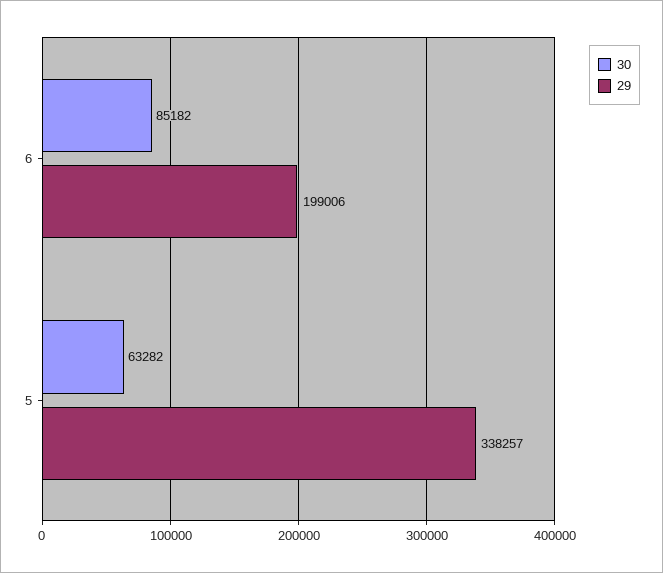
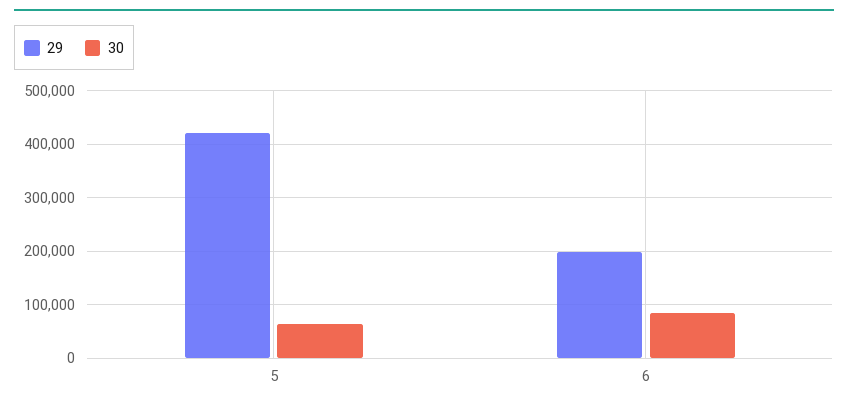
  {
    "30": {
      "6": 85182,
      "5": 63282
    },
    "29": {
      "6": 199006,
-     "5": 338257
+     "5": 420000
    }
  }

